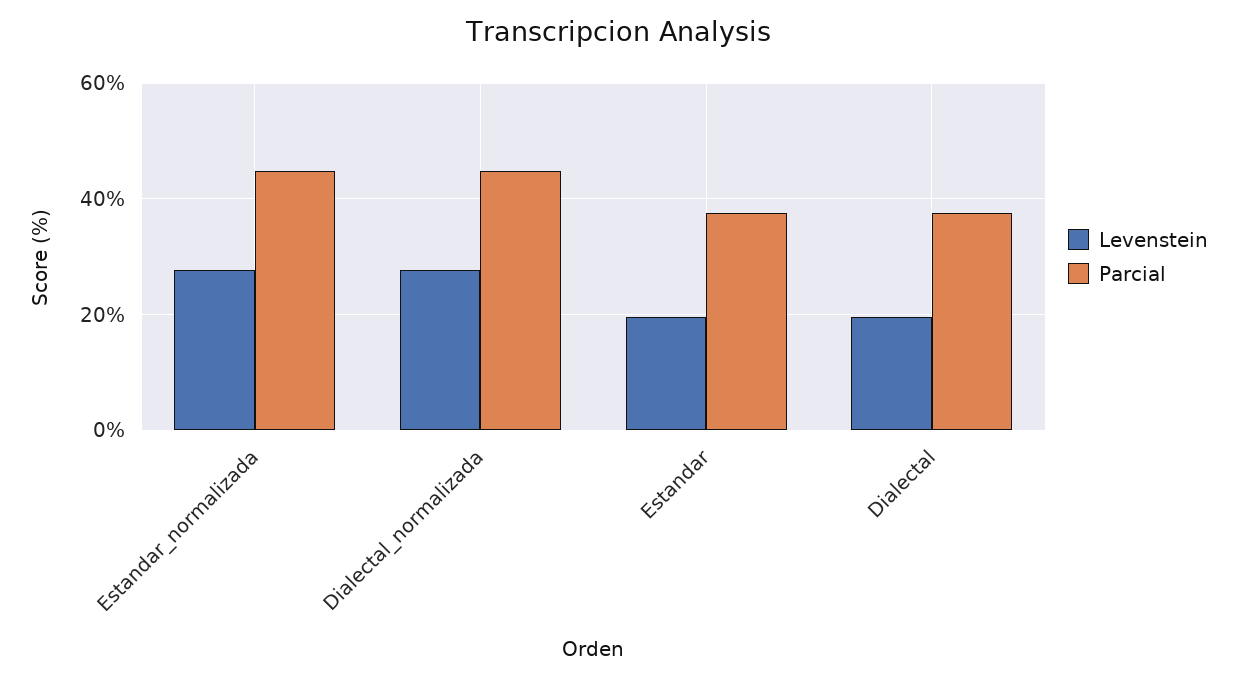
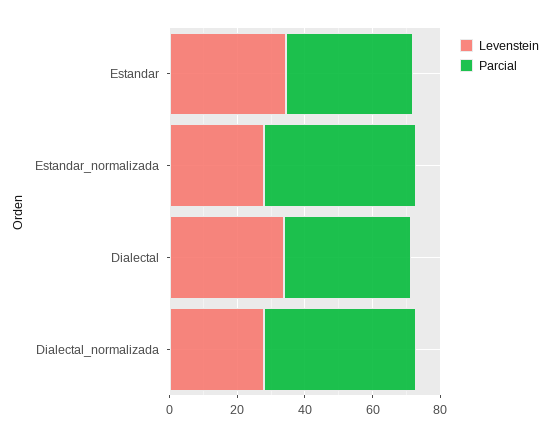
  {
    "Levenstein": {
      "Estandar_normalizada": 28,
      "Dialectal_normalizada": 28,
-     "Estandar": 20,
+     "Estandar": 35,
-     "Dialectal": 20
+     "Dialectal": 35
    },
    "Parcial": {
      "Estandar_normalizada": 44,
      "Dialectal_normalizada": 44,
      "Estandar": 38,
      "Dialectal": 38
    }
  }

